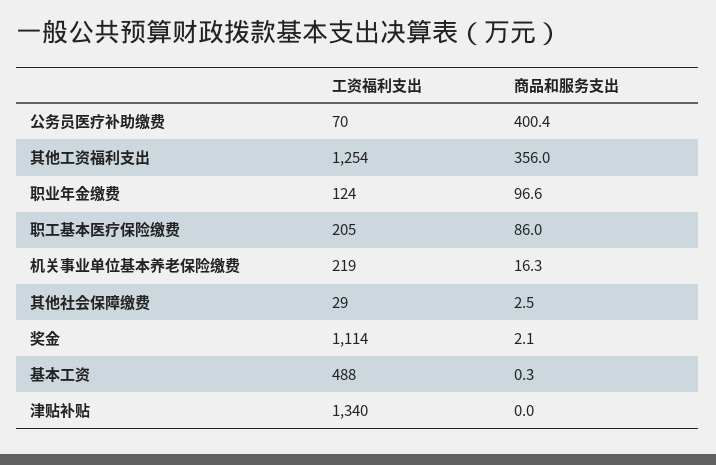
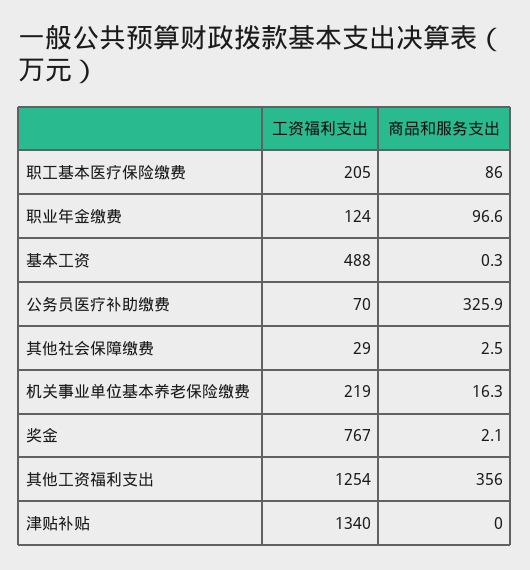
  {
    "工资福利支出": {
      "公务员医疗补助缴费": 70,
      "其他工资福利支出": 1254,
      "职业年金缴费": 124,
      "职工基本医疗保险缴费": 205,
      "机关事业单位基本养老保险缴费": 219,
      "其他社会保障缴费": 29,
-     "奖金": 1114,
+     "奖金": 767,
      "基本工资": 488,
      "津贴补贴": 1340
    },
    "商品和服务支出": {
-     "公务员医疗补助缴费": 400.4,
+     "公务员医疗补助缴费": 325.9,
      "其他工资福利支出": 356,
      "职业年金缴费": 96.6,
      "职工基本医疗保险缴费": 86,
      "机关事业单位基本养老保险缴费": 16.3,
      "其他社会保障缴费": 2.5,
      "奖金": 2.1,
      "基本工资": 0.3,
      "津贴补贴": 0
    }
  }

